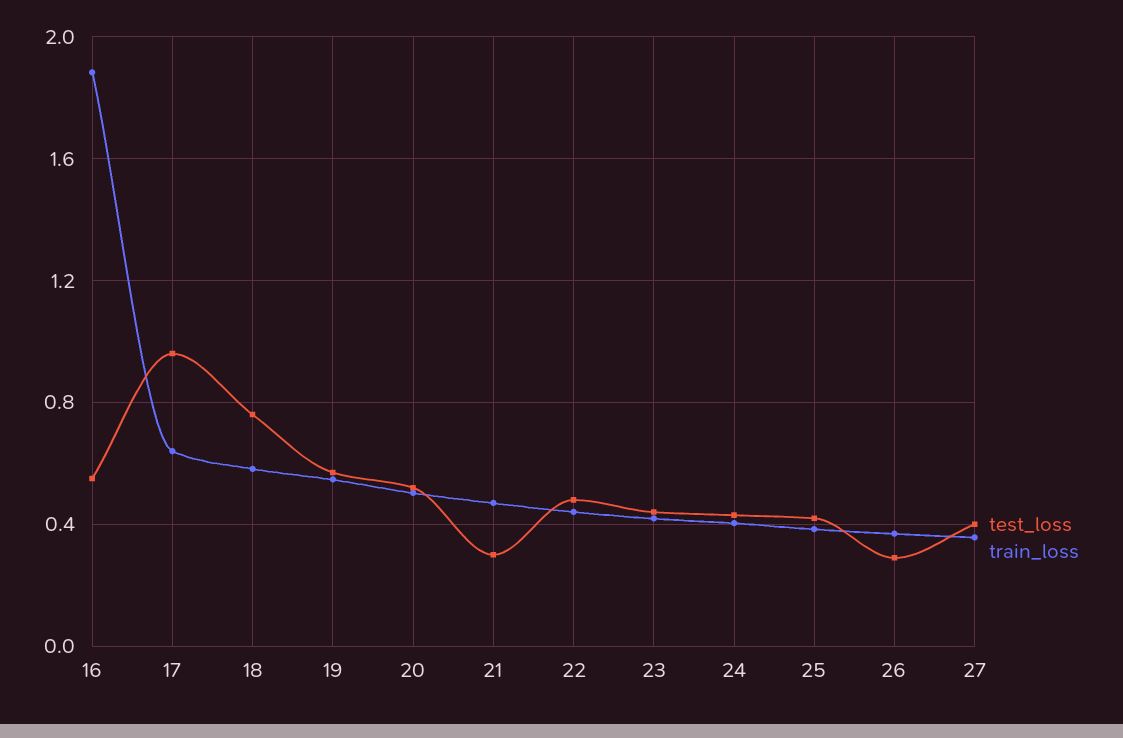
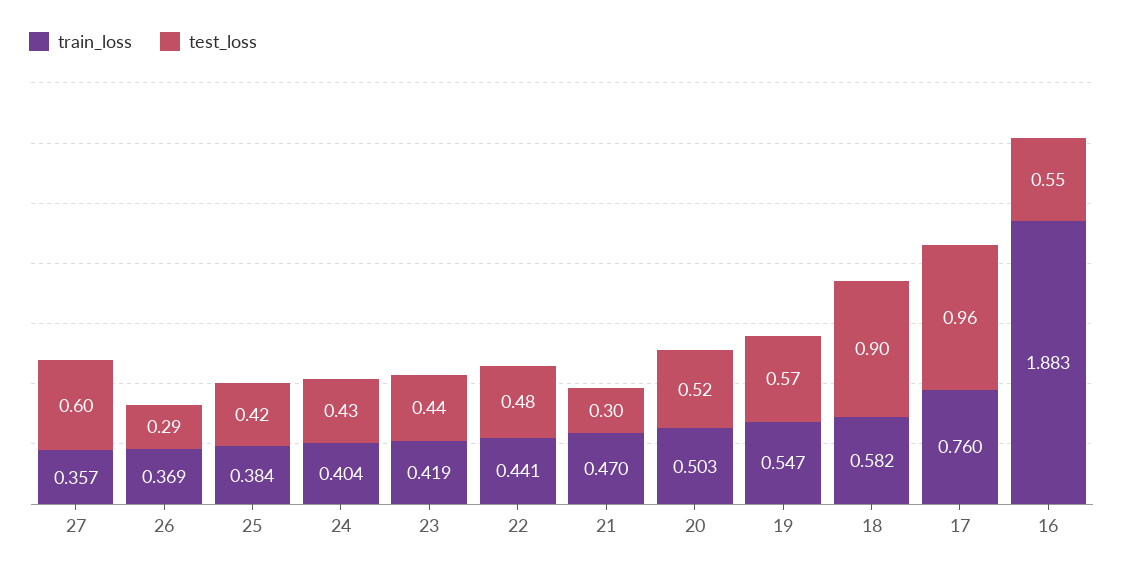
  {
    "test_loss": {
      "16": 0.55,
      "17": 0.96,
-     "18": 0.75,
+     "18": 0.9,
      "19": 0.57,
      "20": 0.52,
      "21": 0.3,
      "22": 0.48,
      "23": 0.44,
      "24": 0.43,
      "25": 0.42,
      "26": 0.29,
-     "27": 0.4
+     "27": 0.6
    },
    "train_loss": {
      "16": 1.883,
-     "17": 0.65,
+     "17": 0.76,
      "18": 0.582,
      "19": 0.547,
      "20": 0.503,
      "21": 0.47,
      "22": 0.441,
      "23": 0.419,
      "24": 0.404,
      "25": 0.384,
      "26": 0.369,
      "27": 0.357
    }
  }

